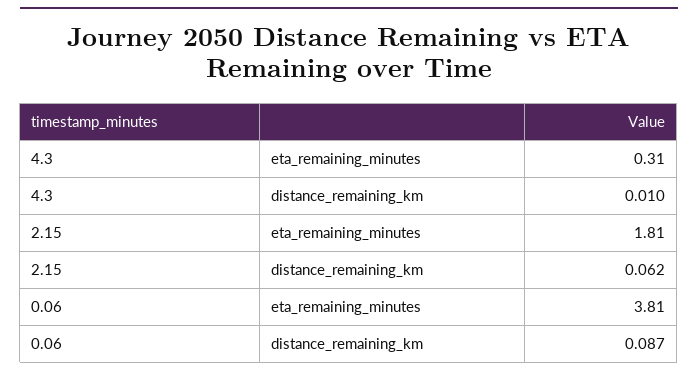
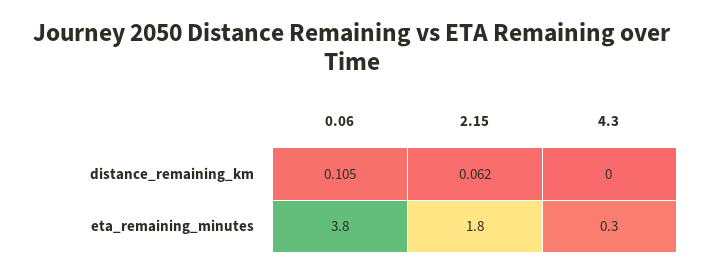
  {
    "4.3": {
      "eta_remaining_minutes": 0.31,
-     "distance_remaining_km": 0.01
+     "distance_remaining_km": 0
    },
    "2.15": {
      "eta_remaining_minutes": 1.81,
      "distance_remaining_km": 0.062
    },
    "0.06": {
      "eta_remaining_minutes": 3.81,
-     "distance_remaining_km": 0.087
+     "distance_remaining_km": 0.105
    }
  }

